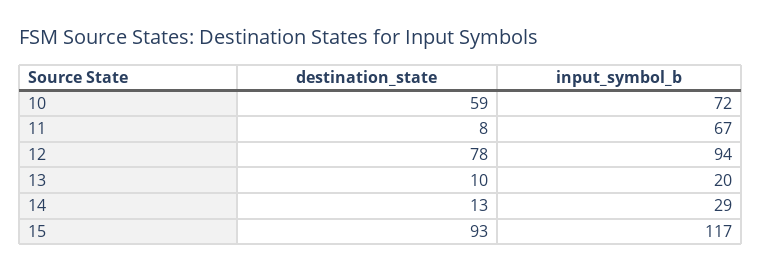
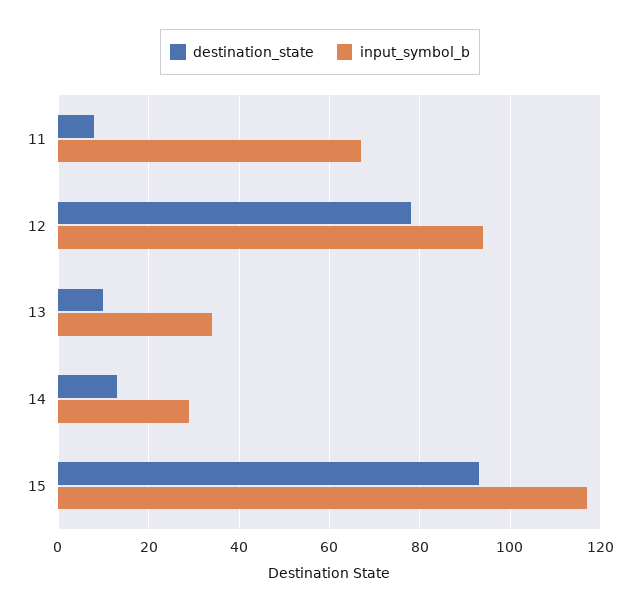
  {
    "destination_state": {
-     "10": 59,
      "11": 8,
      "12": 78,
      "13": 10,
      "14": 13,
      "15": 93
    },
    "input_symbol_b": {
-     "10": 72,
      "11": 67,
      "12": 94,
-     "13": 20,
+     "13": 35,
      "14": 29,
      "15": 117
    }
  }

